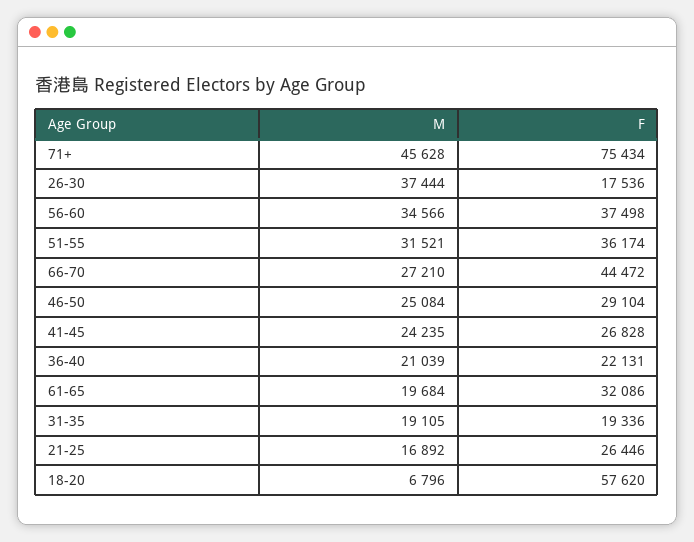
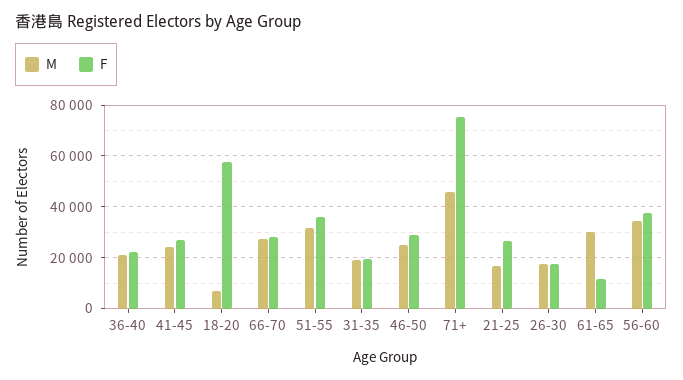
  {
    "M": {
      "71+": 45628,
-     "26-30": 37444,
+     "26-30": 17500,
      "56-60": 34566,
      "51-55": 31521,
      "66-70": 27210,
      "46-50": 25084,
      "41-45": 24235,
      "36-40": 21039,
-     "61-65": 19684,
+     "61-65": 30000,
      "31-35": 19105,
      "21-25": 16892,
      "18-20": 6796
    },
    "F": {
      "71+": 75434,
      "26-30": 17536,
      "56-60": 37498,
      "51-55": 36174,
-     "66-70": 44472,
+     "66-70": 27500,
      "46-50": 29104,
      "41-45": 26828,
      "36-40": 22131,
-     "61-65": 32086,
+     "61-65": 12500,
      "31-35": 19336,
      "21-25": 26446,
      "18-20": 57620
    }
  }

